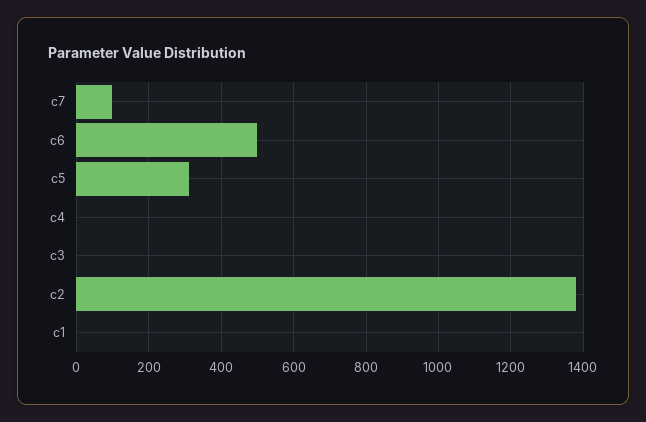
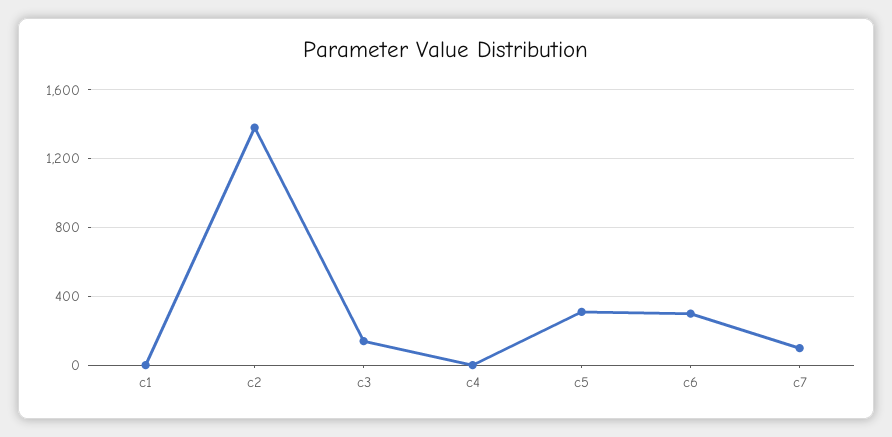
  {
    "c7": 100,
-   "c6": 500,
+   "c6": 300,
    "c5": 320,
    "c4": 0,
-   "c3": 0,
+   "c3": 150,
    "c2": 1380,
    "c1": 0
  }

